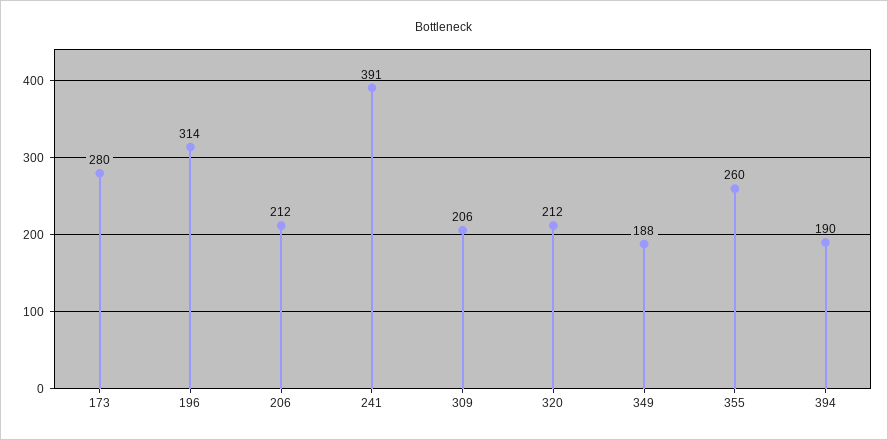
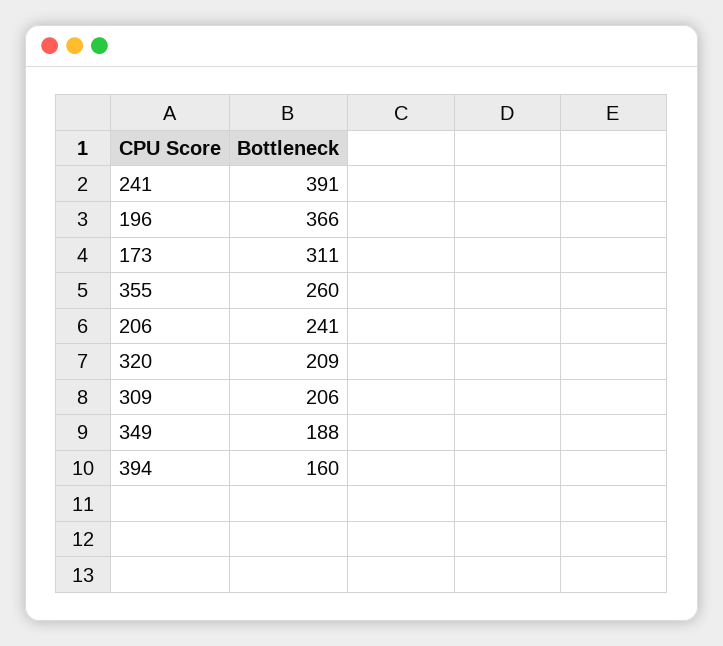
  {
-   "173": 280,
+   "173": 311,
-   "196": 314,
+   "196": 366,
-   "206": 212,
+   "206": 241,
    "241": 391,
    "309": 206,
-   "320": 212,
+   "320": 209,
    "349": 188,
    "355": 260,
-   "394": 190
+   "394": 160
  }

